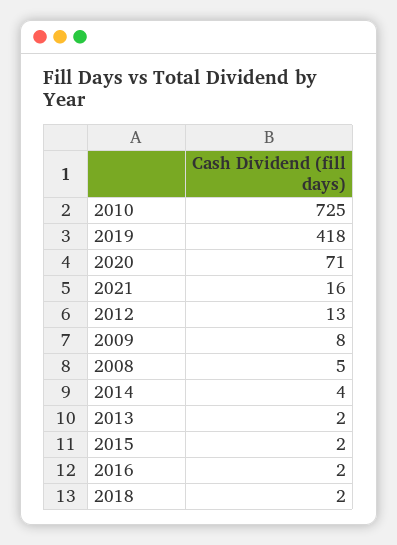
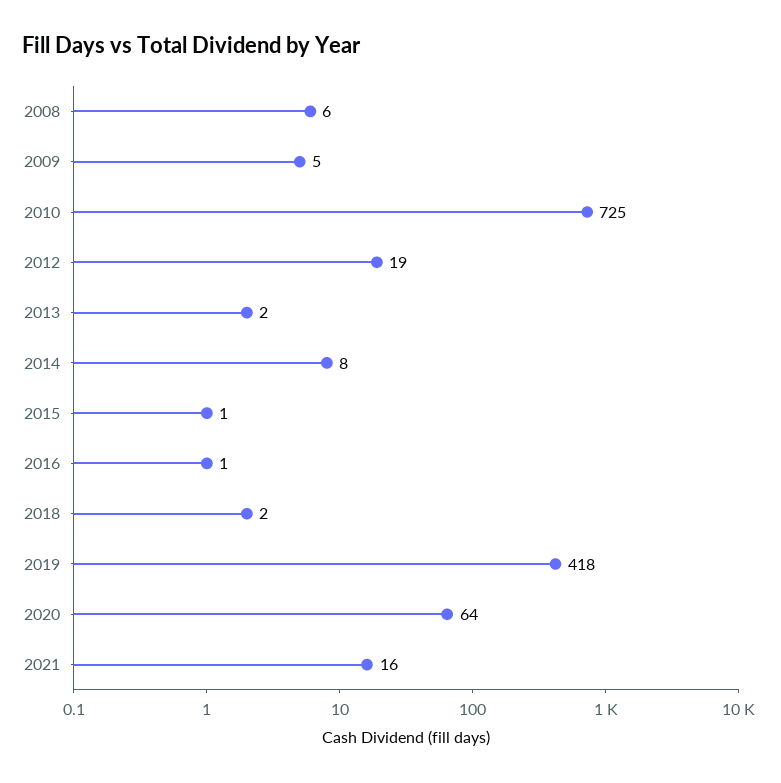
  {
    "2010": 725,
    "2019": 418,
-   "2020": 71,
+   "2020": 64,
    "2021": 16,
-   "2012": 13,
+   "2012": 19,
-   "2009": 8,
+   "2009": 5,
-   "2008": 5,
+   "2008": 6,
-   "2014": 4,
+   "2014": 8,
    "2013": 2,
-   "2015": 2,
+   "2015": 1,
-   "2016": 2,
+   "2016": 1,
    "2018": 2
  }

